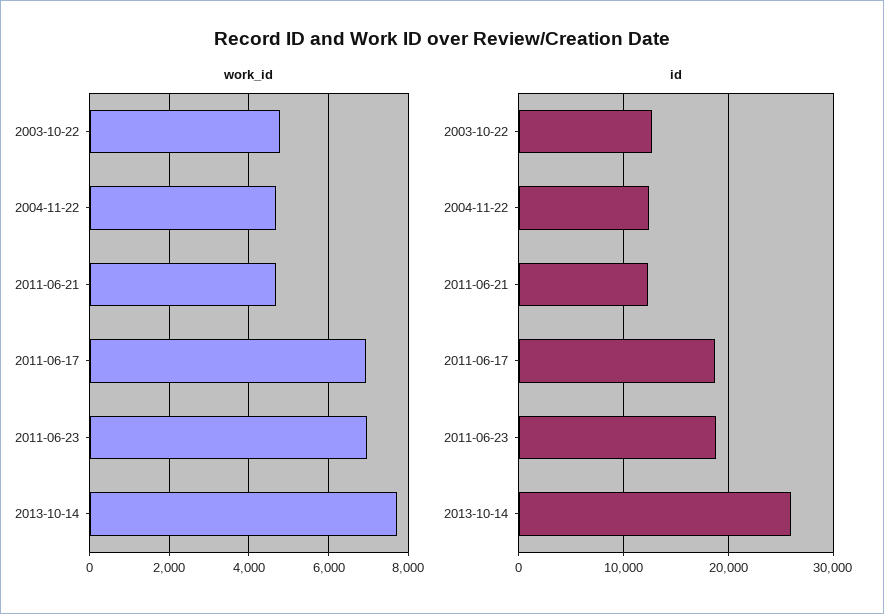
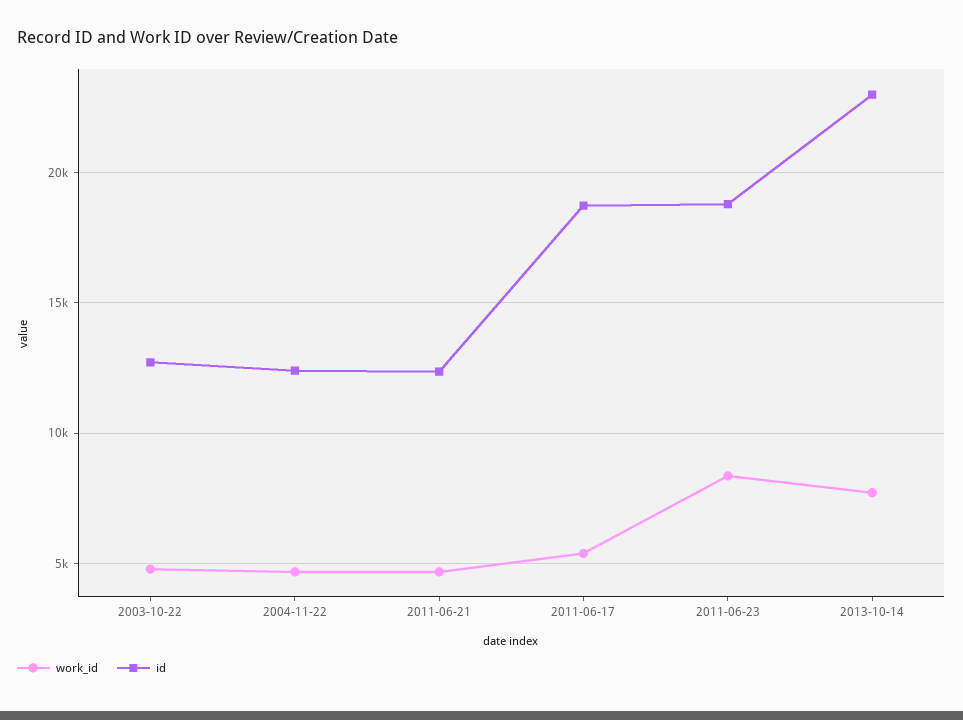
  {
    "work_id": {
      "2003-10-22": 4800,
      "2004-11-22": 4600,
      "2011-06-21": 4600,
-     "2011-06-17": 7000,
+     "2011-06-17": 5500,
-     "2011-06-23": 7000,
+     "2011-06-23": 8500,
      "2013-10-14": 7800
    },
    "id": {
      "2003-10-22": 12500,
      "2004-11-22": 12500,
      "2011-06-21": 12500,
      "2011-06-17": 18500,
      "2011-06-23": 19000,
-     "2013-10-14": 26000
+     "2013-10-14": 23000
    }
  }

